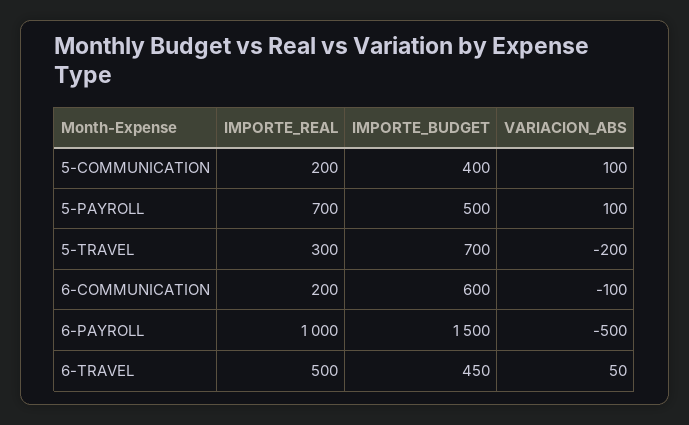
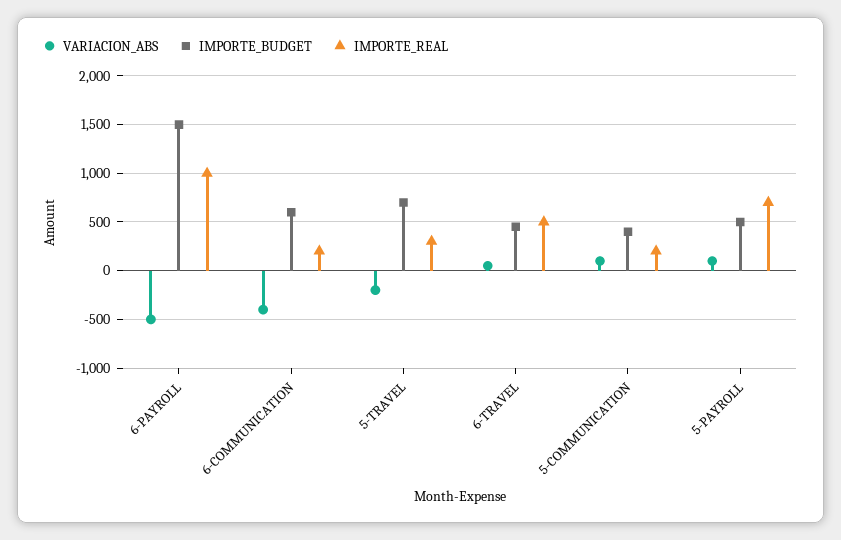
  {
    "IMPORTE_REAL": {
      "5-COMMUNICATION": 200,
      "5-PAYROLL": 700,
      "5-TRAVEL": 300,
      "6-COMMUNICATION": 200,
      "6-PAYROLL": 1000,
      "6-TRAVEL": 500
    },
    "IMPORTE_BUDGET": {
      "5-COMMUNICATION": 400,
      "5-PAYROLL": 500,
      "5-TRAVEL": 700,
      "6-COMMUNICATION": 600,
      "6-PAYROLL": 1500,
      "6-TRAVEL": 450
    },
    "VARIACION_ABS": {
      "5-COMMUNICATION": 100,
      "5-PAYROLL": 100,
      "5-TRAVEL": -200,
-     "6-COMMUNICATION": -100,
+     "6-COMMUNICATION": -400,
      "6-PAYROLL": -500,
      "6-TRAVEL": 50
    }
  }

